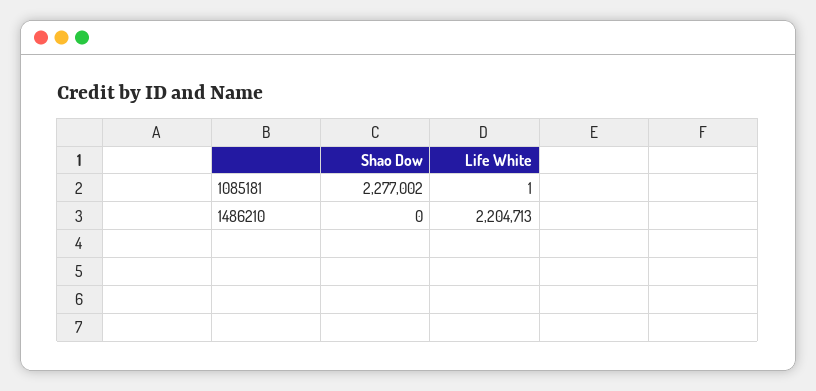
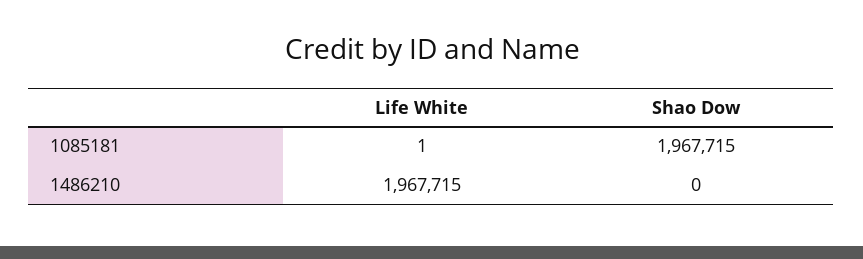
  {
    "Shao Dow": {
-     "1085181": 2277002,
+     "1085181": 1967715,
      "1486210": 0
    },
    "Life White": {
      "1085181": 1,
-     "1486210": 2204713
+     "1486210": 1967715
    }
  }

